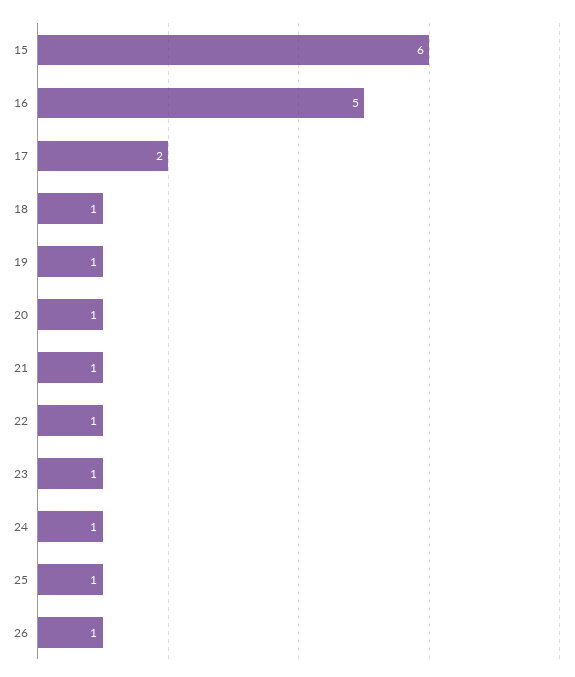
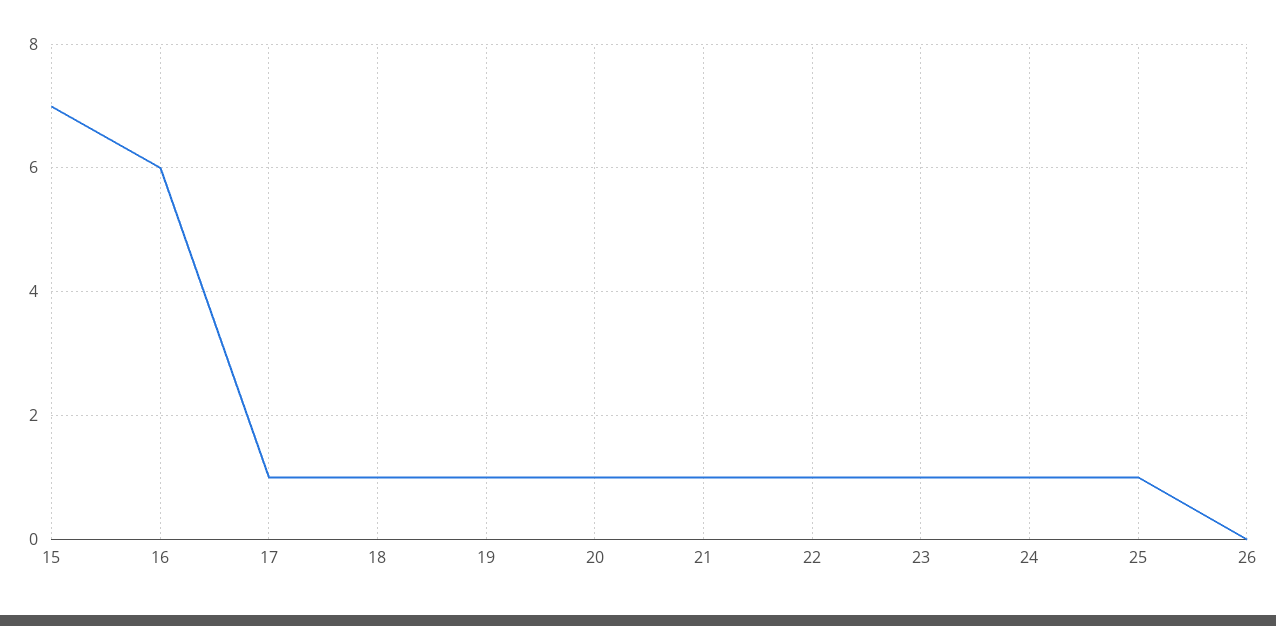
  {
-   "15": 6,
+   "15": 7,
-   "16": 5,
+   "16": 6,
-   "17": 2,
+   "17": 1,
    "18": 1,
    "19": 1,
    "20": 1,
    "21": 1,
    "22": 1,
    "23": 1,
    "24": 1,
    "25": 1,
-   "26": 1
+   "26": 0
  }

